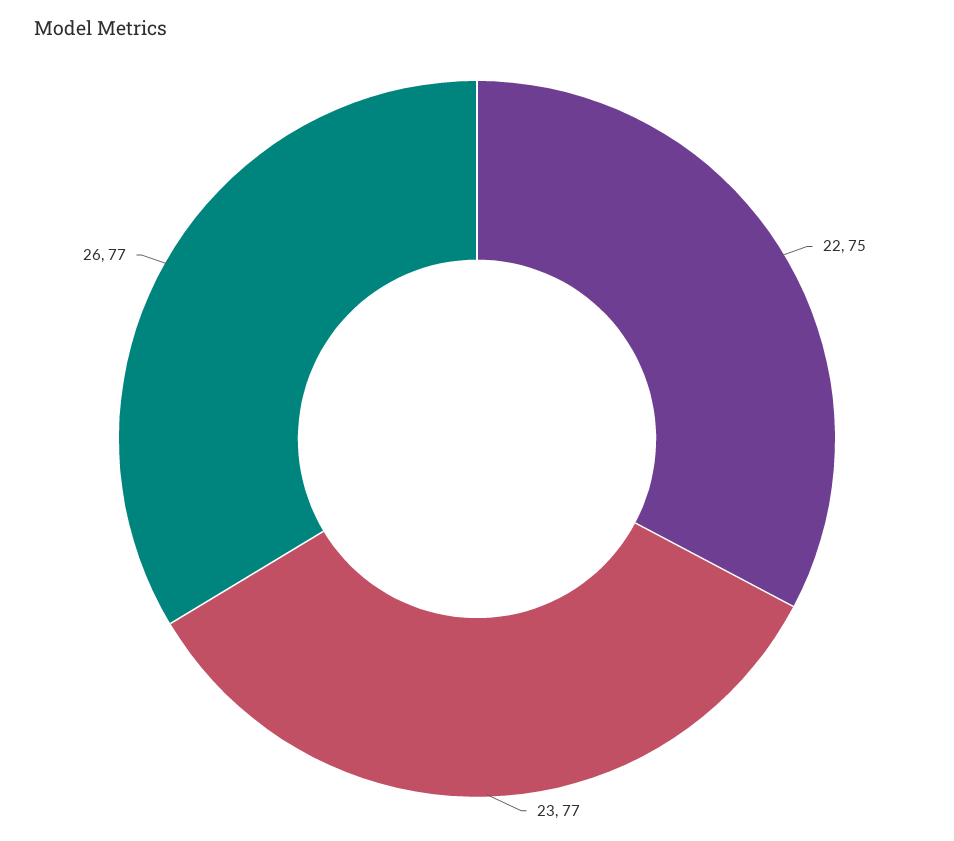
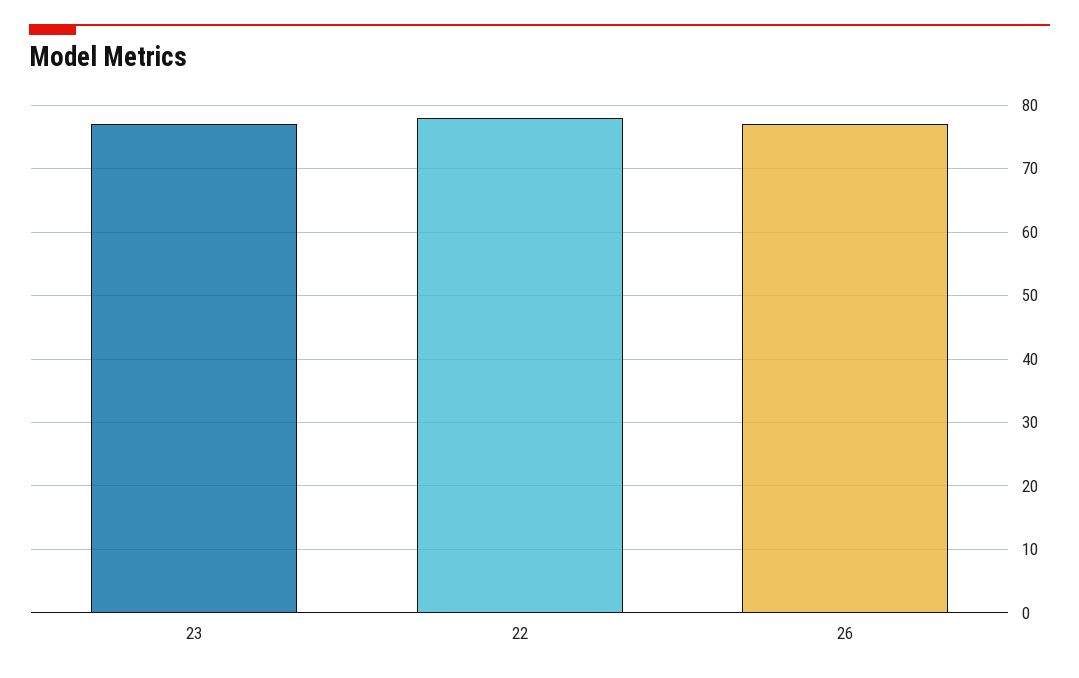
  {
-   "22": 75,
+   "22": 78,
    "23": 77,
    "26": 77
  }

